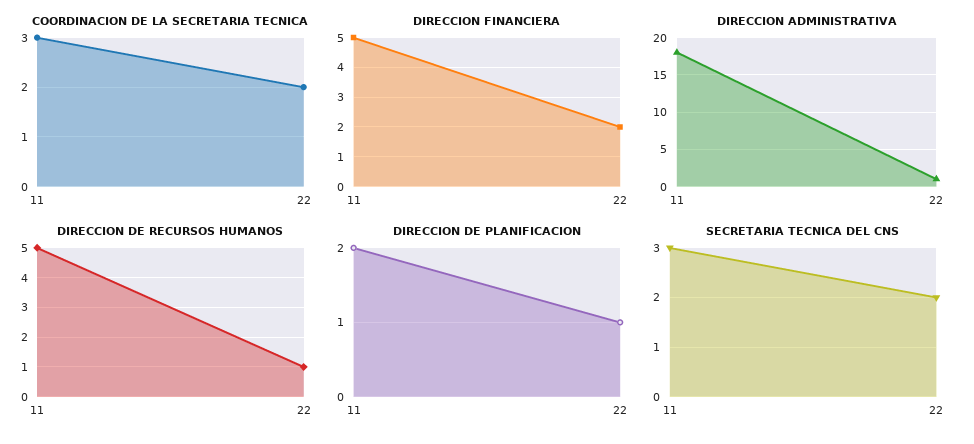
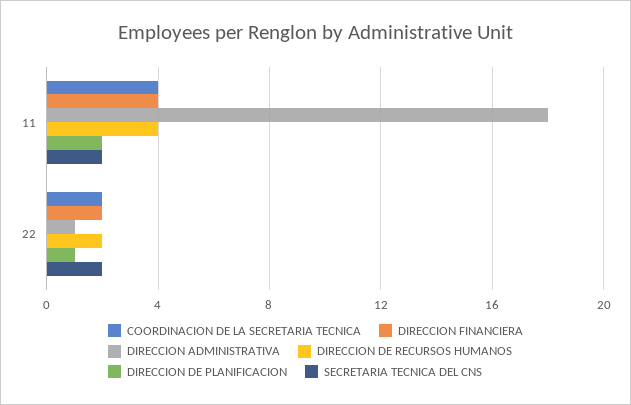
  {
    "COORDINACION DE LA SECRETARIA TECNICA": {
-     "11": 3,
+     "11": 4,
      "22": 2
    },
    "DIRECCION FINANCIERA": {
-     "11": 5,
+     "11": 4,
      "22": 2
    },
    "DIRECCION ADMINISTRATIVA": {
      "11": 18,
      "22": 1
    },
    "DIRECCION DE RECURSOS HUMANOS": {
-     "11": 5,
+     "11": 4,
-     "22": 1
+     "22": 2
    },
    "DIRECCION DE PLANIFICACION": {
      "11": 2,
      "22": 1
    },
    "SECRETARIA TECNICA DEL CNS": {
-     "11": 3,
+     "11": 2,
      "22": 2
    }
  }

